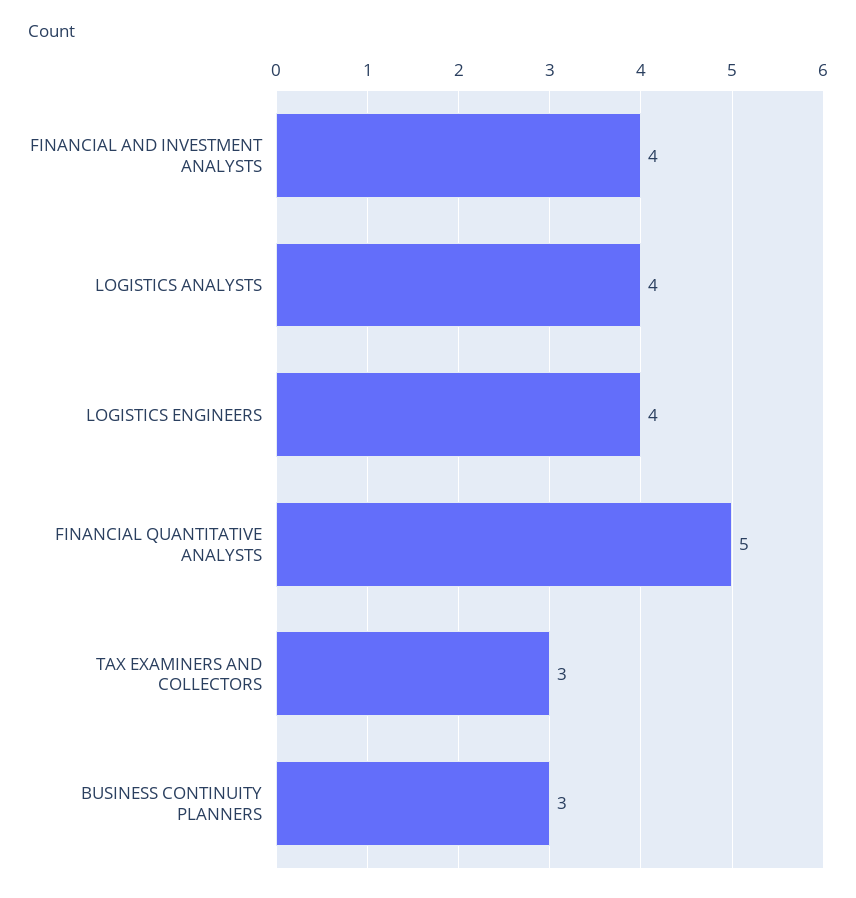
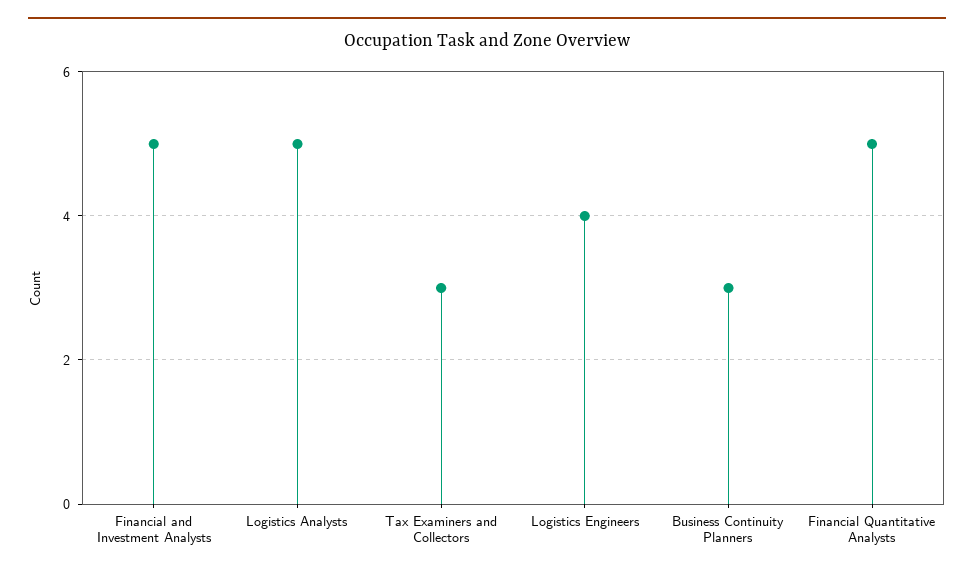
  {
-   "FINANCIAL AND INVESTMENT ANALYSTS": 4,
+   "FINANCIAL AND INVESTMENT ANALYSTS": 5,
-   "LOGISTICS ANALYSTS": 4,
+   "LOGISTICS ANALYSTS": 5,
    "LOGISTICS ENGINEERS": 4,
    "FINANCIAL QUANTITATIVE ANALYSTS": 5,
    "TAX EXAMINERS AND COLLECTORS": 3,
    "BUSINESS CONTINUITY PLANNERS": 3
  }

